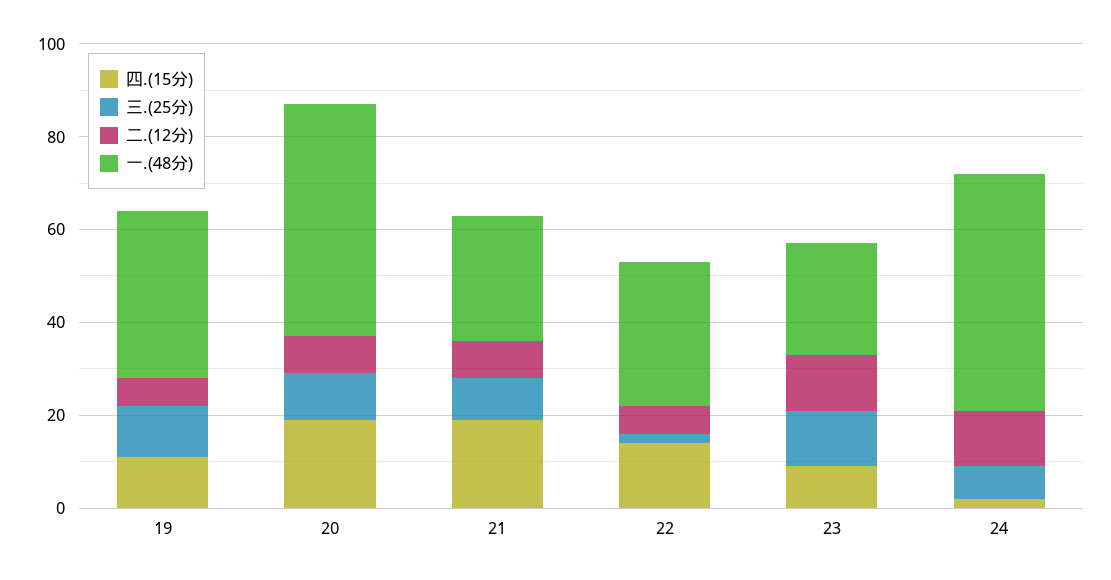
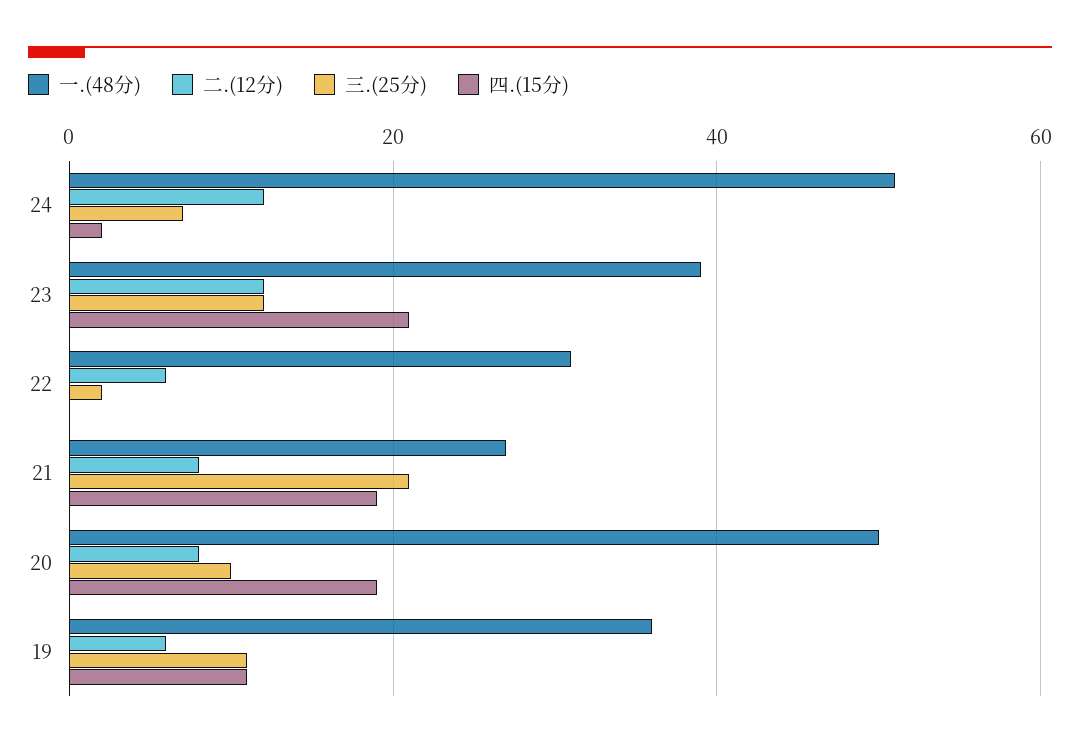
  {
    "四.(15分)": {
      "19": 10,
      "20": 20,
      "21": 20,
-     "22": 15,
+     "22": 0,
-     "23": 10,
+     "23": 20,
      "24": 0
    },
    "三.(25分)": {
      "19": 10,
      "20": 10,
-     "21": 10,
+     "21": 20,
      "22": 0,
      "23": 10,
      "24": 5
    },
    "二.(12分)": {
      "19": 5,
      "20": 10,
      "21": 10,
      "22": 5,
      "23": 10,
      "24": 10
    },
    "一.(48分)": {
      "19": 35,
      "20": 50,
      "21": 25,
      "22": 30,
-     "23": 25,
+     "23": 40,
      "24": 50
    }
  }

